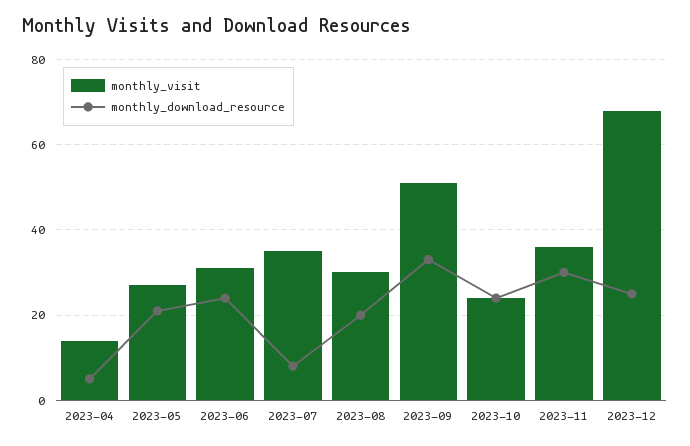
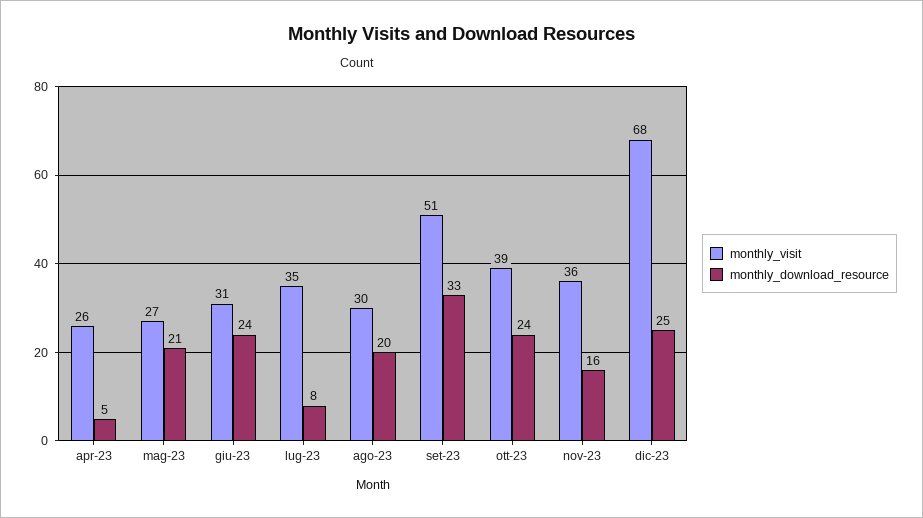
  {
    "monthly_visit": {
-     "2023-04": 15,
+     "2023-04": 26,
      "2023-05": 27,
      "2023-06": 31,
      "2023-07": 35,
      "2023-08": 30,
      "2023-09": 51,
-     "2023-10": 25,
+     "2023-10": 39,
      "2023-11": 36,
      "2023-12": 68
    },
    "monthly_download_resource": {
      "2023-04": 5,
      "2023-05": 21,
      "2023-06": 24,
      "2023-07": 8,
      "2023-08": 20,
      "2023-09": 33,
      "2023-10": 24,
-     "2023-11": 30,
+     "2023-11": 16,
      "2023-12": 25
    }
  }

